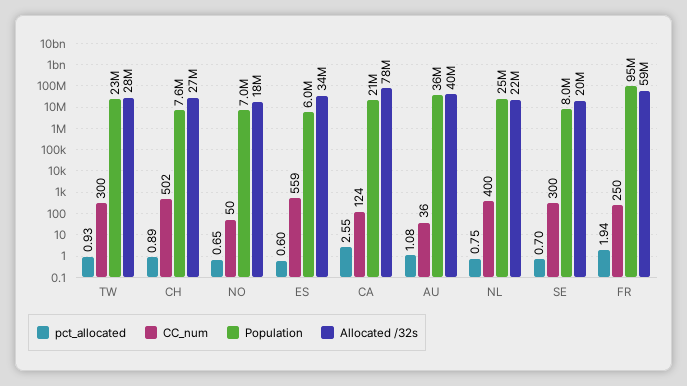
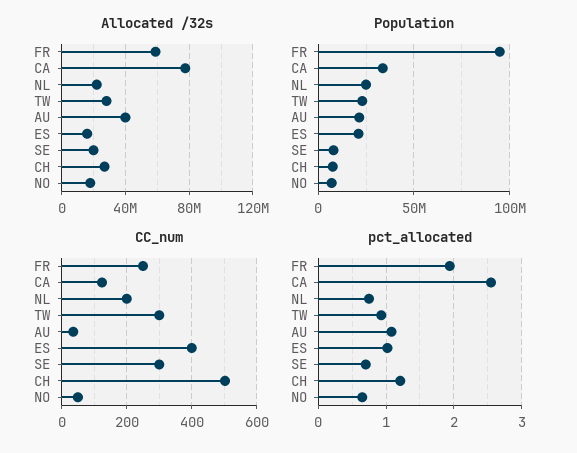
  {
    "pct_allocated": {
      "TW": 0.93,
-     "CH": 0.89,
+     "CH": 1.2,
      "NO": 0.65,
-     "ES": 0.6,
+     "ES": 1,
      "CA": 2.55,
      "AU": 1.08,
      "NL": 0.75,
      "SE": 0.7,
      "FR": 1.94
    },
    "CC_num": {
      "TW": 300,
      "CH": 502,
      "NO": 50,
-     "ES": 559,
+     "ES": 400,
      "CA": 124,
      "AU": 36,
-     "NL": 400,
+     "NL": 200,
      "SE": 300,
      "FR": 250
    },
    "Population": {
      "TW": 23000000,
      "CH": 7600000,
      "NO": 7000000,
-     "ES": 6000000,
+     "ES": 20000000,
-     "CA": 21000000,
+     "CA": 35000000,
-     "AU": 36000000,
+     "AU": 20000000,
      "NL": 25000000,
      "SE": 8000000,
      "FR": 95000000
    },
    "Allocated /32s": {
      "TW": 28000000,
      "CH": 27000000,
      "NO": 18000000,
-     "ES": 34000000,
+     "ES": 15000000,
      "CA": 78000000,
      "AU": 40000000,
      "NL": 22000000,
      "SE": 20000000,
      "FR": 59000000
    }
  }

